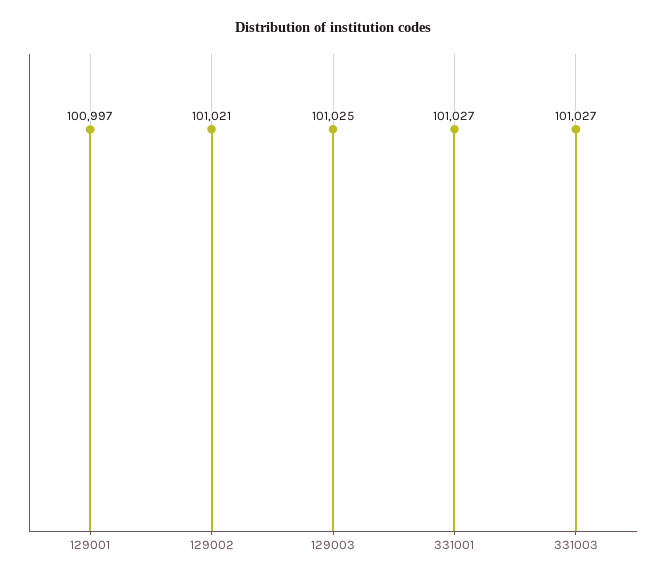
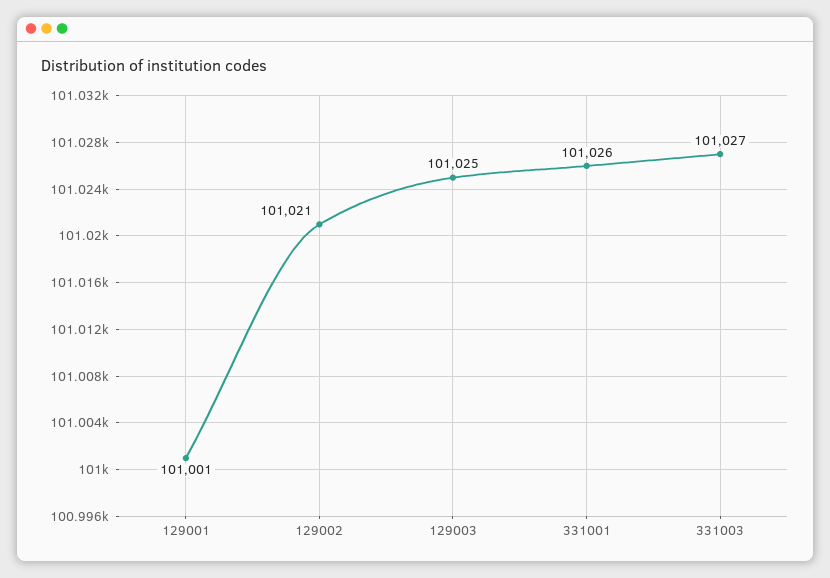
  {
-   "129001": 100997,
+   "129001": 101001,
    "129002": 101021,
    "129003": 101025,
-   "331001": 101027,
+   "331001": 101026,
    "331003": 101027
  }

